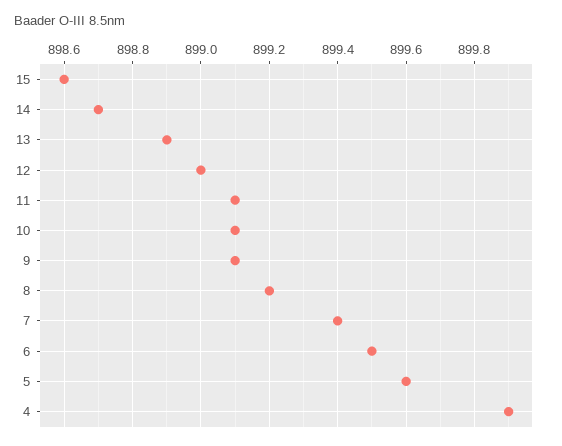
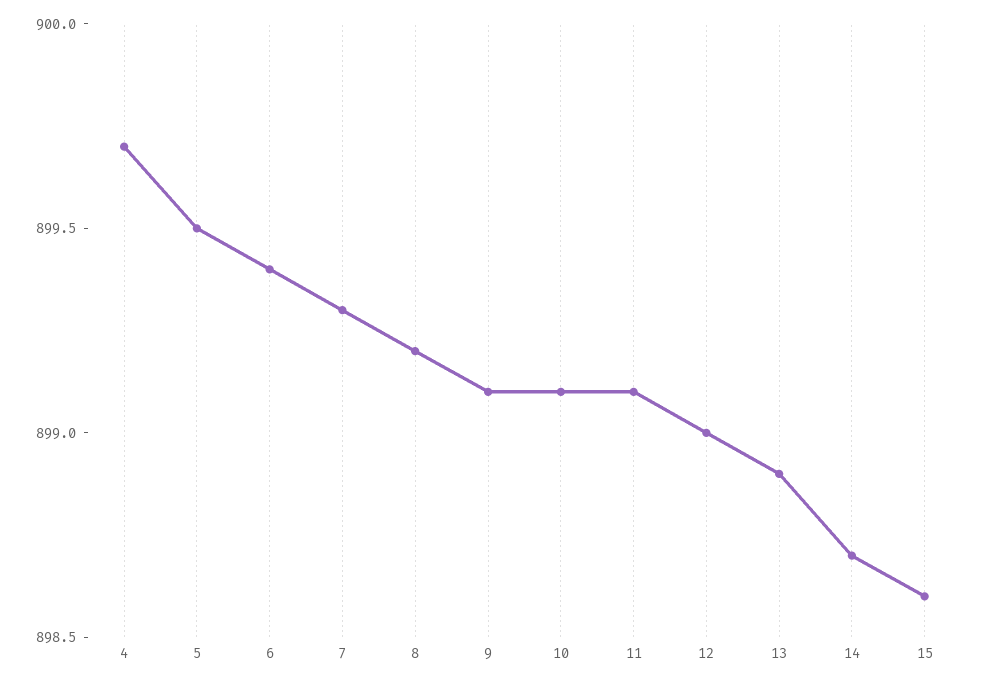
  {
    "15": 898.6,
    "14": 898.7,
    "13": 898.9,
    "12": 899,
    "11": 899.1,
    "10": 899.1,
    "9": 899.1,
    "8": 899.2,
-   "7": 899.4,
+   "7": 899.3,
-   "6": 899.5,
+   "6": 899.4,
-   "5": 899.6,
+   "5": 899.5,
-   "4": 899.9
+   "4": 899.7
  }

